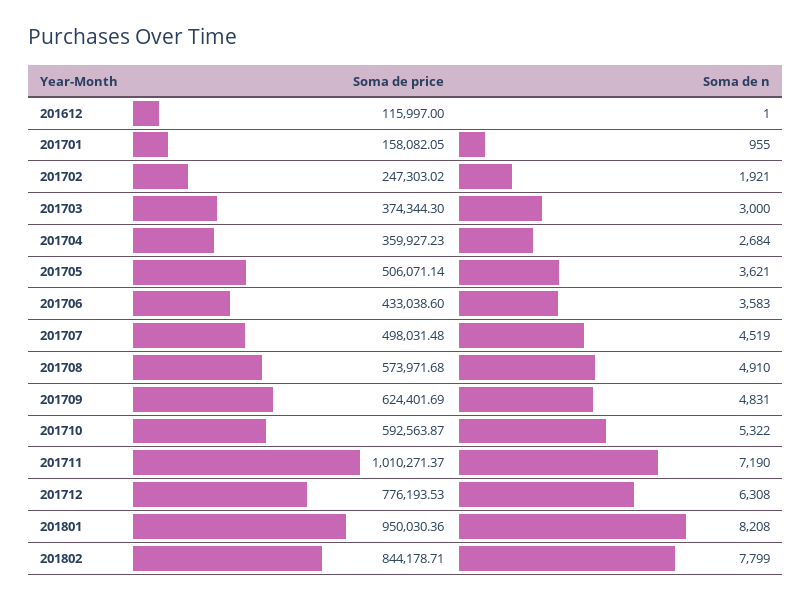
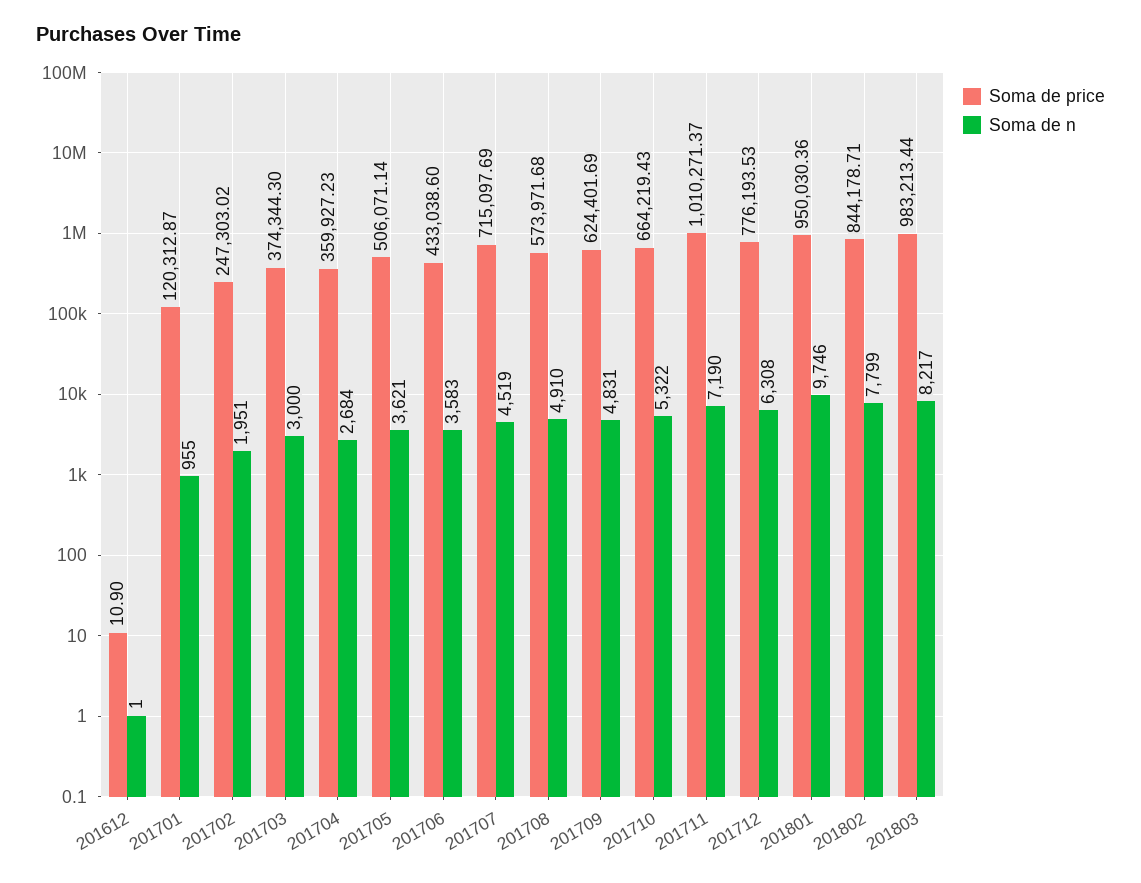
  {
    "Soma de price": {
-     "201612": 115997,
+     "201612": 10.9,
-     "201701": 158082.05,
+     "201701": 120312.87,
      "201702": 247303.02,
      "201703": 374344.3,
      "201704": 359927.23,
      "201705": 506071.14,
      "201706": 433038.6,
-     "201707": 498031.48,
+     "201707": 715097.69,
      "201708": 573971.68,
      "201709": 624401.69,
-     "201710": 592563.87,
+     "201710": 664219.43,
      "201711": 1010271.37,
      "201712": 776193.53,
      "201801": 950030.36,
-     "201802": 844178.71
+     "201802": 844178.71,
+     "201803": 983213.44
    },
    "Soma de n": {
      "201612": 1,
      "201701": 955,
-     "201702": 1921,
+     "201702": 1951,
      "201703": 3000,
      "201704": 2684,
      "201705": 3621,
      "201706": 3583,
      "201707": 4519,
      "201708": 4910,
      "201709": 4831,
      "201710": 5322,
      "201711": 7190,
      "201712": 6308,
-     "201801": 8208,
+     "201801": 9746,
-     "201802": 7799
+     "201802": 7799,
+     "201803": 8217
    }
  }

